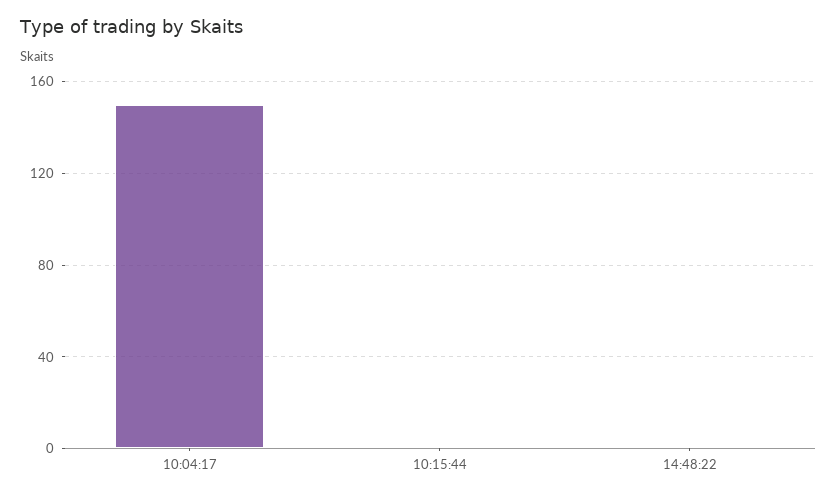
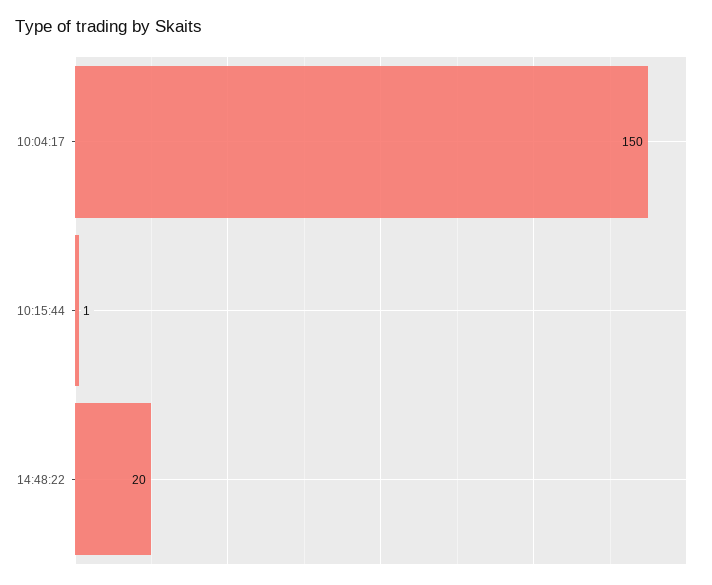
  {
    "10:04:17": 150,
    "10:15:44": 1,
-   "14:48:22": 0
+   "14:48:22": 20
  }

